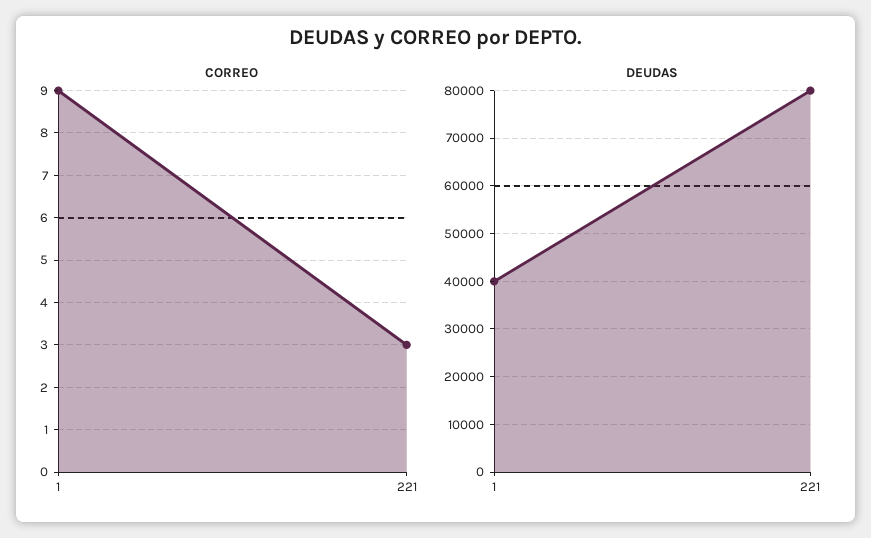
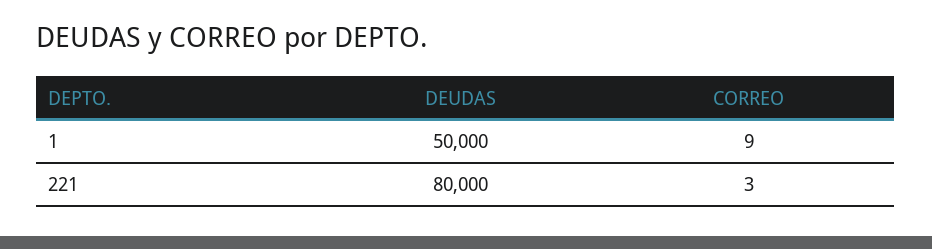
  {
    "CORREO": {
      "1": 9,
      "221": 3
    },
    "DEUDAS": {
-     "1": 40000,
+     "1": 50000,
      "221": 80000
    }
  }

